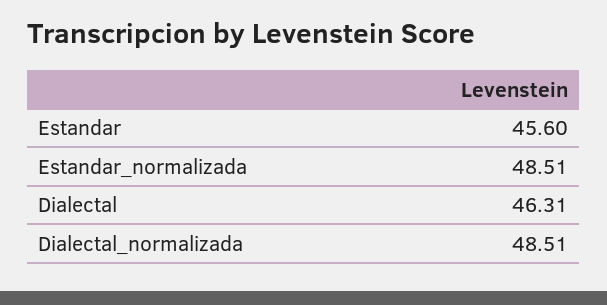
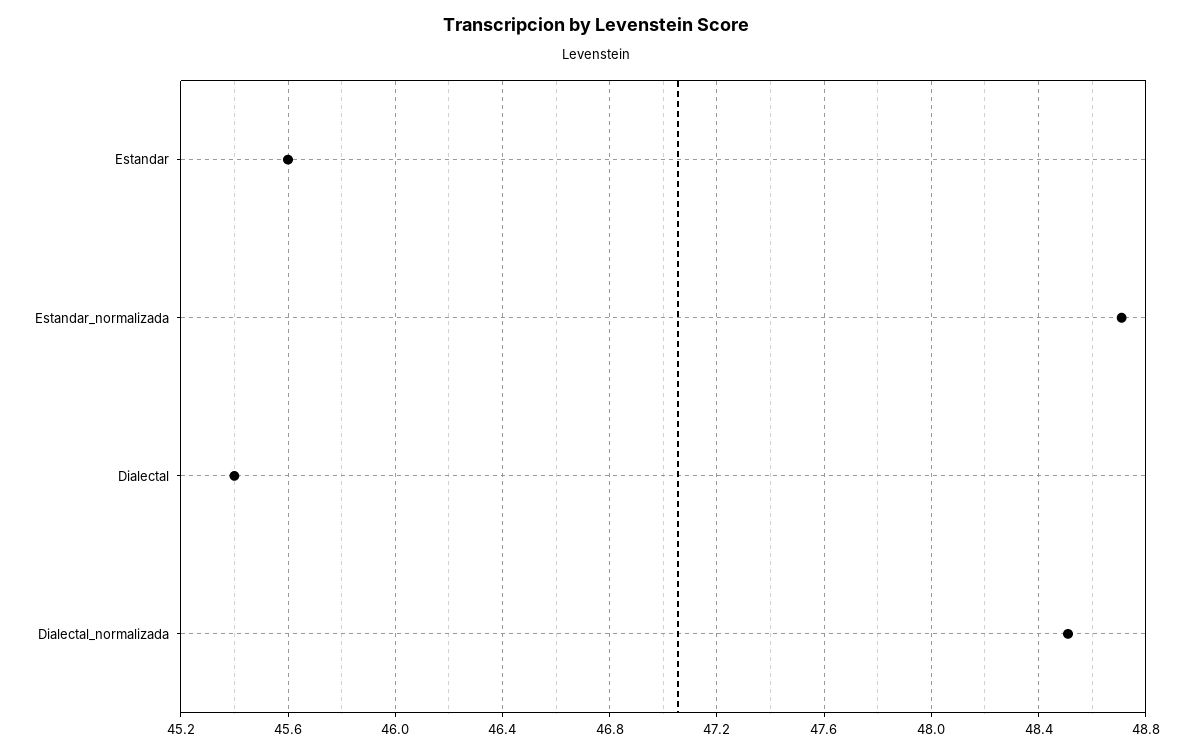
  {
    "Estandar": 45.6,
-   "Estandar_normalizada": 48.51,
+   "Estandar_normalizada": 48.7,
-   "Dialectal": 46.31,
+   "Dialectal": 45.4,
    "Dialectal_normalizada": 48.51
  }

